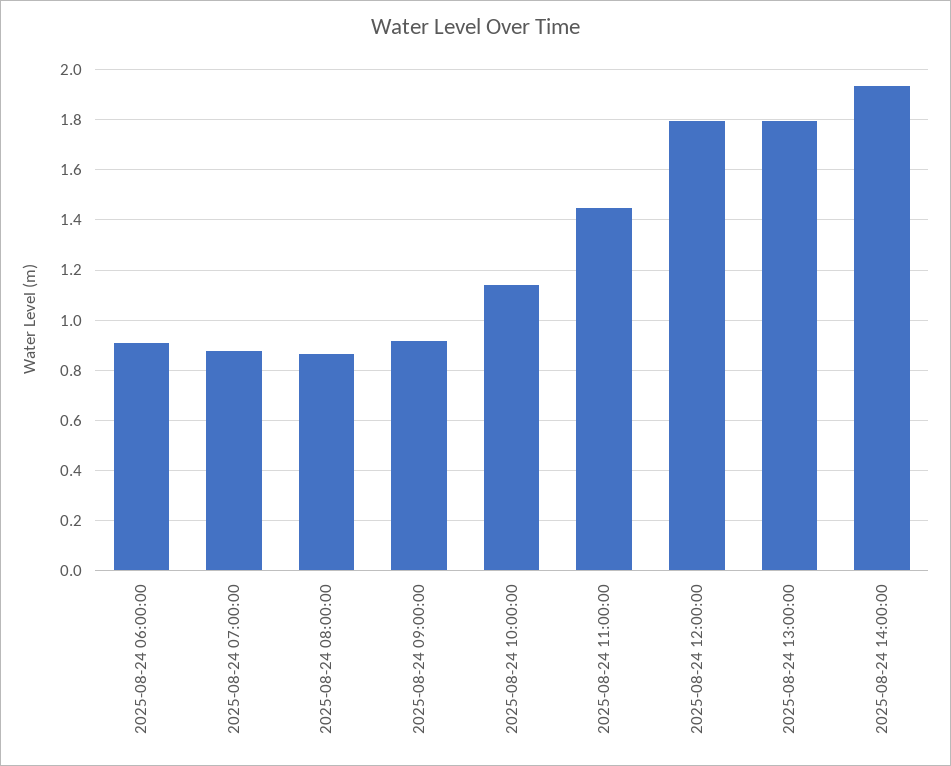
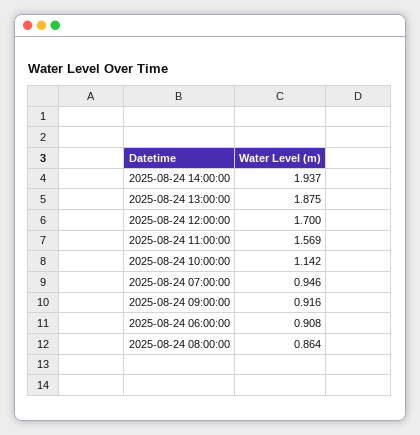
  {
    "2025-08-24 06:00:00": 0.908,
-   "2025-08-24 07:00:00": 0.875,
+   "2025-08-24 07:00:00": 0.946,
    "2025-08-24 08:00:00": 0.864,
    "2025-08-24 09:00:00": 0.916,
    "2025-08-24 10:00:00": 1.142,
-   "2025-08-24 11:00:00": 1.45,
+   "2025-08-24 11:00:00": 1.569,
-   "2025-08-24 12:00:00": 1.8,
+   "2025-08-24 12:00:00": 1.7,
-   "2025-08-24 13:00:00": 1.8,
+   "2025-08-24 13:00:00": 1.875,
    "2025-08-24 14:00:00": 1.937
  }

